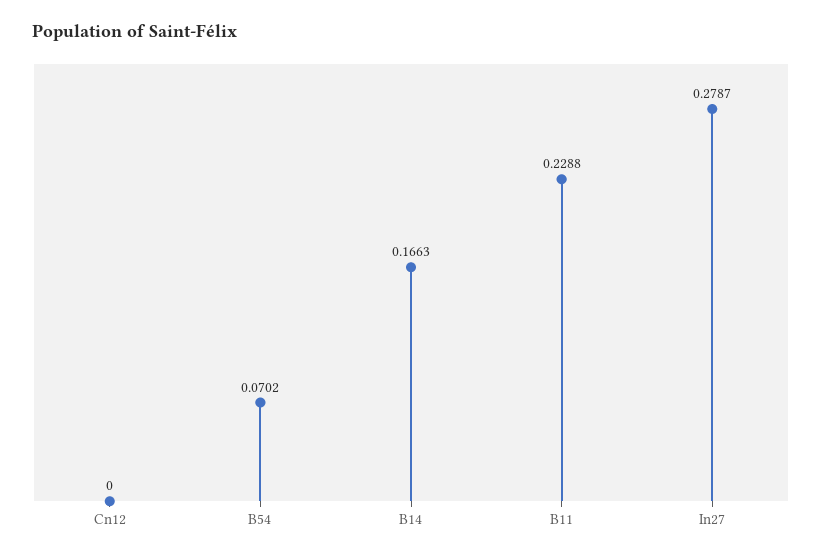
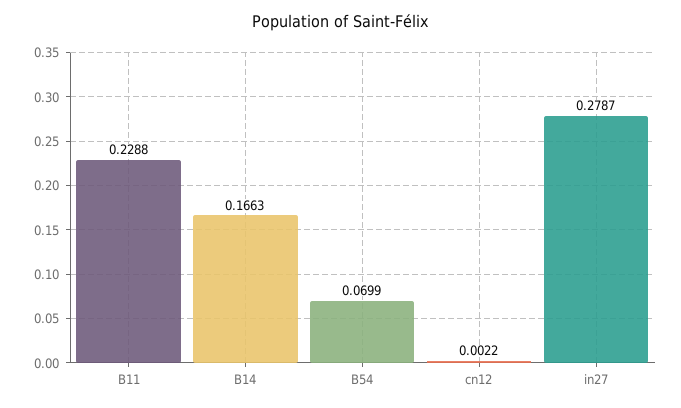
  {
-   "Cn12": 0,
+   "Cn12": 0.0022,
-   "B54": 0.0702,
+   "B54": 0.0699,
    "B14": 0.1663,
    "B11": 0.2288,
    "In27": 0.2787
  }

